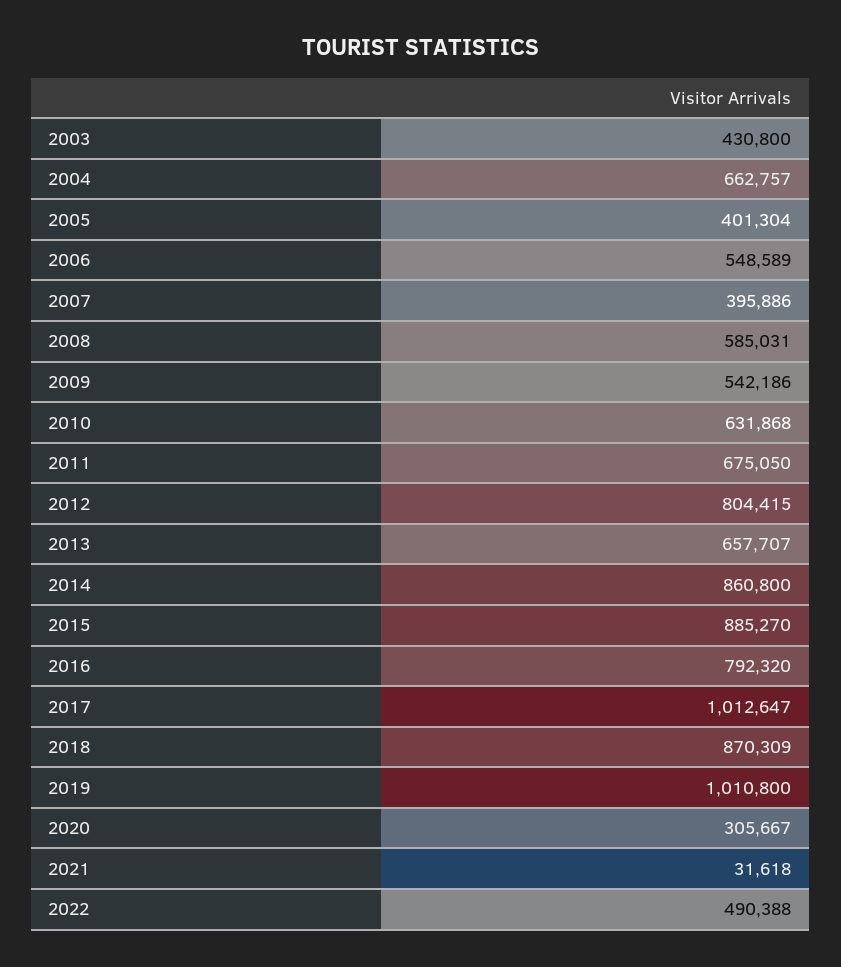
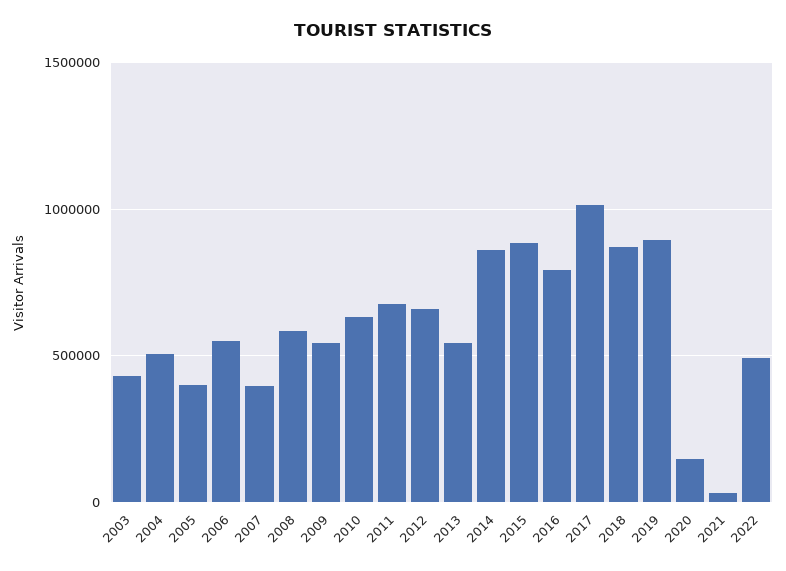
  {
    "2003": 430800,
-   "2004": 662757,
+   "2004": 500000,
    "2005": 401304,
    "2006": 548589,
    "2007": 395886,
    "2008": 585031,
    "2009": 542186,
    "2010": 631868,
    "2011": 675050,
-   "2012": 804415,
+   "2012": 650000,
-   "2013": 657707,
+   "2013": 550000,
    "2014": 860800,
    "2015": 885270,
    "2016": 792320,
    "2017": 1012647,
    "2018": 870309,
-   "2019": 1010800,
+   "2019": 900000,
-   "2020": 305667,
+   "2020": 150000,
    "2021": 31618,
    "2022": 490388
  }

